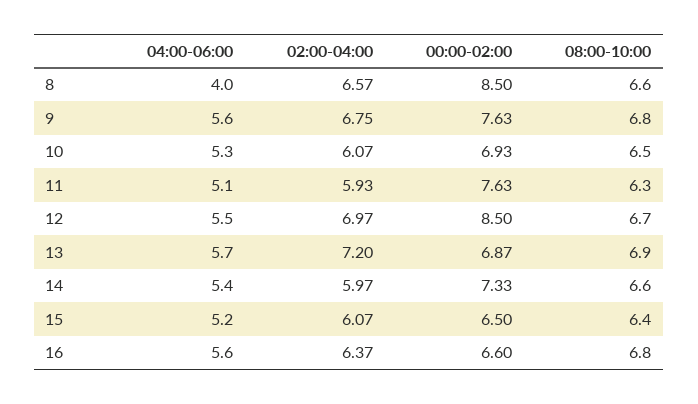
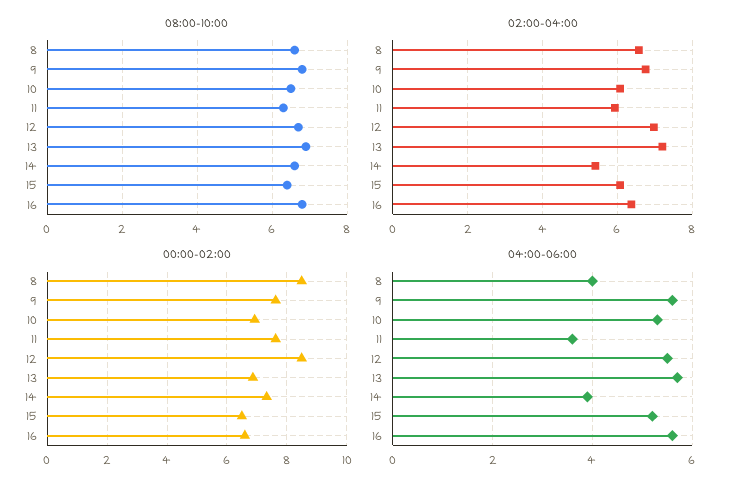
  {
    "04:00-06:00": {
      "8": 4,
      "9": 5.6,
      "10": 5.3,
-     "11": 5.1,
+     "11": 3.5,
      "12": 5.5,
      "13": 5.7,
-     "14": 5.4,
+     "14": 4,
      "15": 5.2,
      "16": 5.6
    },
    "02:00-04:00": {
      "8": 6.57,
      "9": 6.75,
      "10": 6.07,
      "11": 5.93,
      "12": 6.97,
      "13": 7.2,
-     "14": 5.97,
+     "14": 5.4,
      "15": 6.07,
      "16": 6.37
    },
    "00:00-02:00": {
      "8": 8.5,
      "9": 7.63,
      "10": 6.93,
      "11": 7.63,
      "12": 8.5,
      "13": 6.87,
      "14": 7.33,
      "15": 6.5,
      "16": 6.6
    },
    "08:00-10:00": {
      "8": 6.6,
      "9": 6.8,
      "10": 6.5,
      "11": 6.3,
      "12": 6.7,
      "13": 6.9,
      "14": 6.6,
      "15": 6.4,
      "16": 6.8
    }
  }

